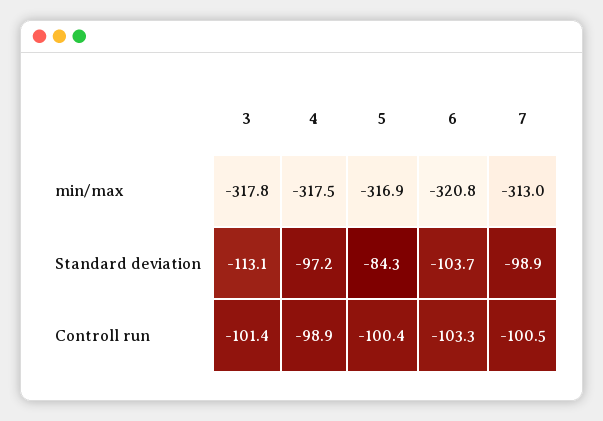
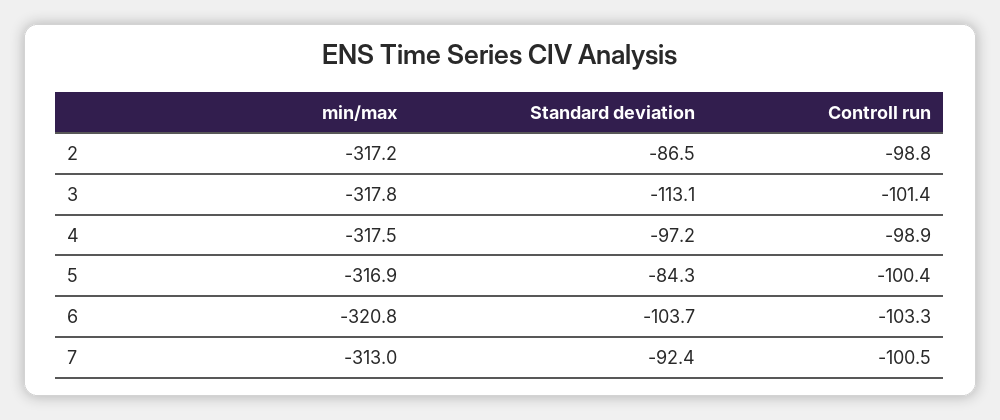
  {
    "3": {
      "min/max": -317.8,
      "Standard deviation": -113.1,
      "Controll run": -101.4
    },
    "4": {
      "min/max": -317.5,
      "Standard deviation": -97.2,
      "Controll run": -98.9
    },
    "5": {
      "min/max": -316.9,
      "Standard deviation": -84.3,
      "Controll run": -100.4
    },
    "6": {
      "min/max": -320.8,
      "Standard deviation": -103.7,
      "Controll run": -103.3
    },
    "7": {
      "min/max": -313,
-     "Standard deviation": -98.9,
+     "Standard deviation": -92.4,
      "Controll run": -100.5
-   }
+   },
+   "2": {
+     "min/max": -317.2,
+     "Standard deviation": -86.5,
+     "Controll run": -98.8
+   }
  }

